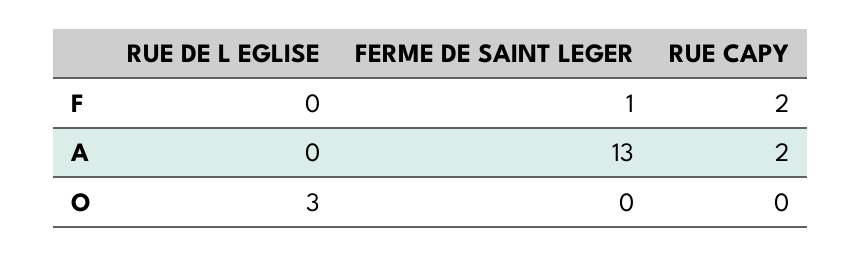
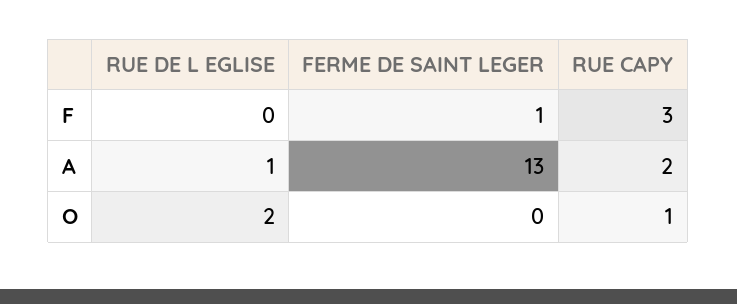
  {
    "RUE DE L EGLISE": {
      "F": 0,
-     "A": 0,
+     "A": 1,
-     "O": 3
+     "O": 2
    },
    "FERME DE SAINT LEGER": {
      "F": 1,
      "A": 13,
      "O": 0
    },
    "RUE CAPY": {
-     "F": 2,
+     "F": 3,
      "A": 2,
-     "O": 0
+     "O": 1
    }
  }

